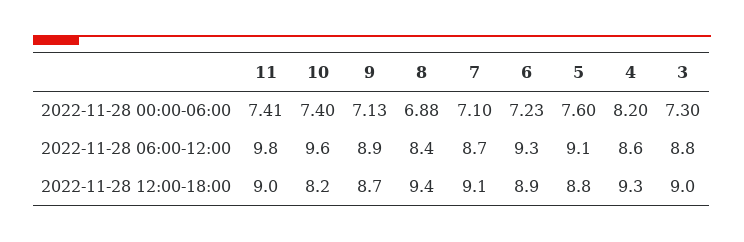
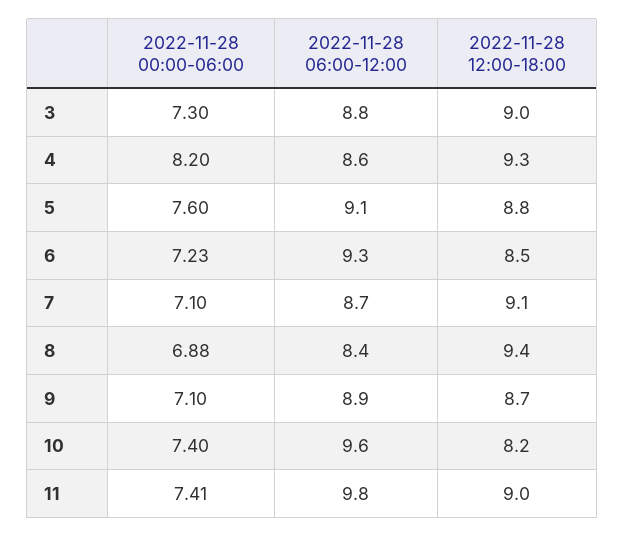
  {
    "11": {
      "2022-11-28 00:00-06:00": 7.41,
      "2022-11-28 06:00-12:00": 9.8,
      "2022-11-28 12:00-18:00": 9
    },
    "10": {
      "2022-11-28 00:00-06:00": 7.4,
      "2022-11-28 06:00-12:00": 9.6,
      "2022-11-28 12:00-18:00": 8.2
    },
    "9": {
-     "2022-11-28 00:00-06:00": 7.13,
+     "2022-11-28 00:00-06:00": 7.1,
      "2022-11-28 06:00-12:00": 8.9,
      "2022-11-28 12:00-18:00": 8.7
    },
    "8": {
      "2022-11-28 00:00-06:00": 6.88,
      "2022-11-28 06:00-12:00": 8.4,
      "2022-11-28 12:00-18:00": 9.4
    },
    "7": {
      "2022-11-28 00:00-06:00": 7.1,
      "2022-11-28 06:00-12:00": 8.7,
      "2022-11-28 12:00-18:00": 9.1
    },
    "6": {
      "2022-11-28 00:00-06:00": 7.23,
      "2022-11-28 06:00-12:00": 9.3,
-     "2022-11-28 12:00-18:00": 8.9
+     "2022-11-28 12:00-18:00": 8.5
    },
    "5": {
      "2022-11-28 00:00-06:00": 7.6,
      "2022-11-28 06:00-12:00": 9.1,
      "2022-11-28 12:00-18:00": 8.8
    },
    "4": {
      "2022-11-28 00:00-06:00": 8.2,
      "2022-11-28 06:00-12:00": 8.6,
      "2022-11-28 12:00-18:00": 9.3
    },
    "3": {
      "2022-11-28 00:00-06:00": 7.3,
      "2022-11-28 06:00-12:00": 8.8,
      "2022-11-28 12:00-18:00": 9
    }
  }

